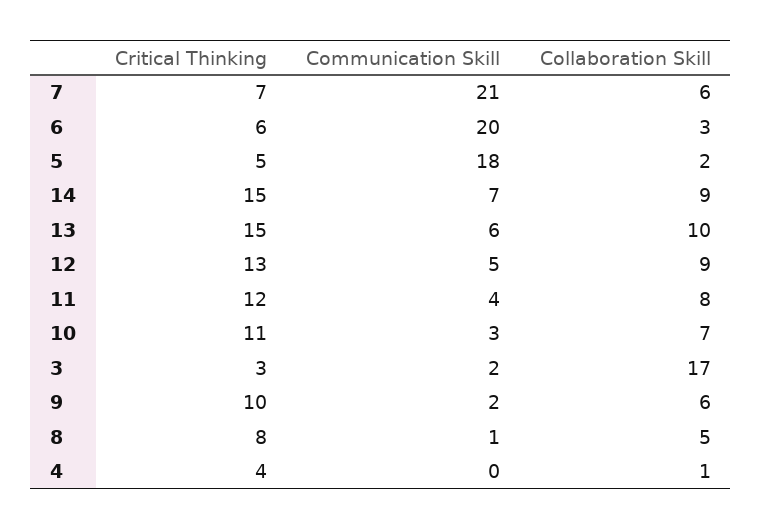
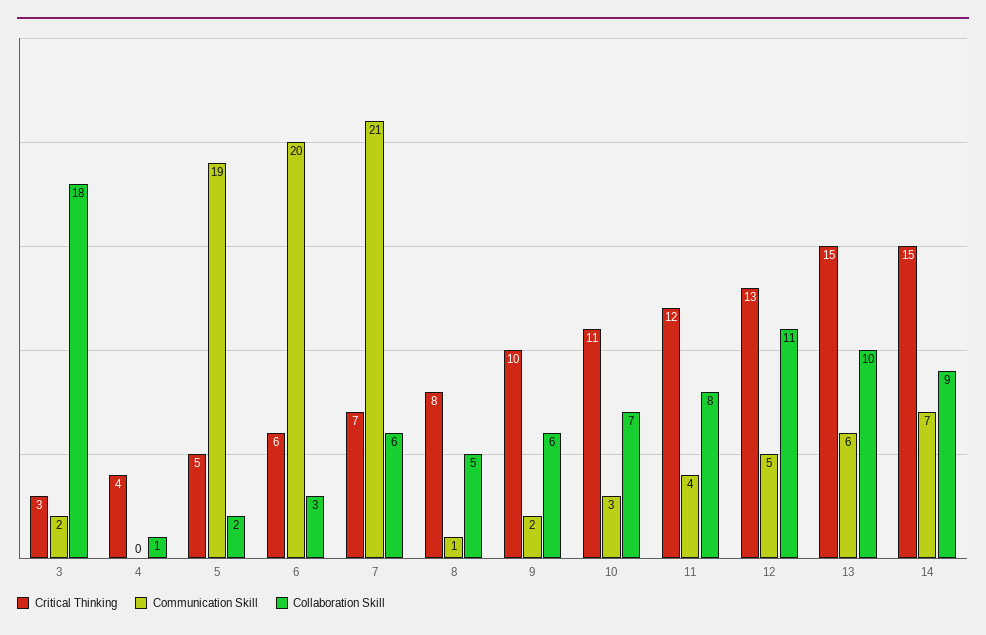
  {
    "Critical Thinking": {
      "7": 7,
      "6": 6,
      "5": 5,
      "14": 15,
      "13": 15,
      "12": 13,
      "11": 12,
      "10": 11,
      "3": 3,
      "9": 10,
      "8": 8,
      "4": 4
    },
    "Communication Skill": {
      "7": 21,
      "6": 20,
-     "5": 18,
+     "5": 19,
      "14": 7,
      "13": 6,
      "12": 5,
      "11": 4,
      "10": 3,
      "3": 2,
      "9": 2,
      "8": 1,
      "4": 0
    },
    "Collaboration Skill": {
      "7": 6,
      "6": 3,
      "5": 2,
      "14": 9,
      "13": 10,
-     "12": 9,
+     "12": 11,
      "11": 8,
      "10": 7,
-     "3": 17,
+     "3": 18,
      "9": 6,
      "8": 5,
      "4": 1
    }
  }

